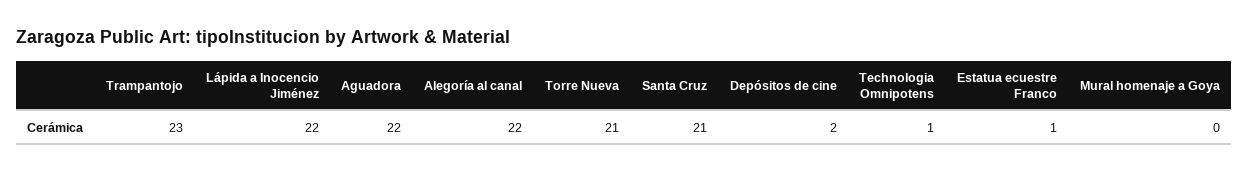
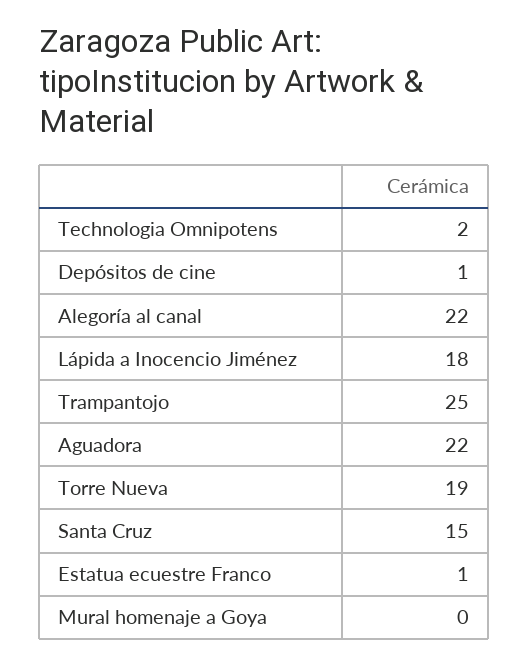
  {
-   "Trampantojo": 23,
+   "Trampantojo": 25,
-   "Lápida a Inocencio Jiménez": 22,
+   "Lápida a Inocencio Jiménez": 18,
    "Aguadora": 22,
    "Alegoría al canal": 22,
-   "Torre Nueva": 21,
+   "Torre Nueva": 19,
-   "Santa Cruz": 21,
+   "Santa Cruz": 15,
-   "Depósitos de cine": 2,
+   "Depósitos de cine": 1,
-   "Technologia Omnipotens": 1,
+   "Technologia Omnipotens": 2,
    "Estatua ecuestre Franco": 1,
    "Mural homenaje a Goya": 0
  }

